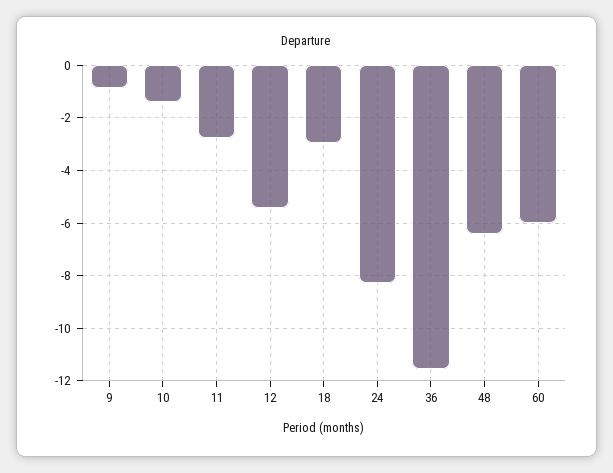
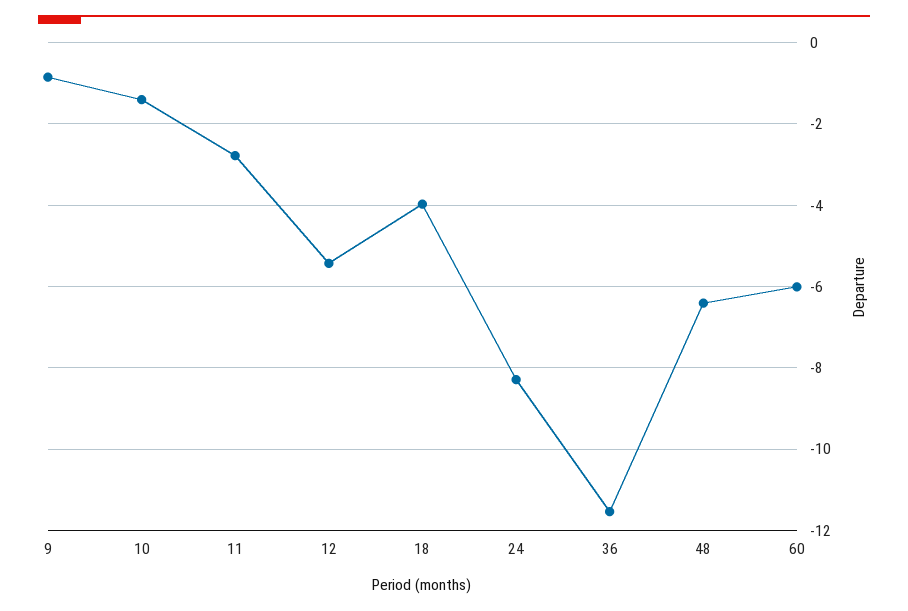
  {
    "9": -0.8,
    "10": -1.4,
    "11": -2.8,
    "12": -5.4,
-   "18": -3,
+   "18": -4,
    "24": -8.2,
    "36": -11.6,
    "48": -6.4,
    "60": -6
  }

